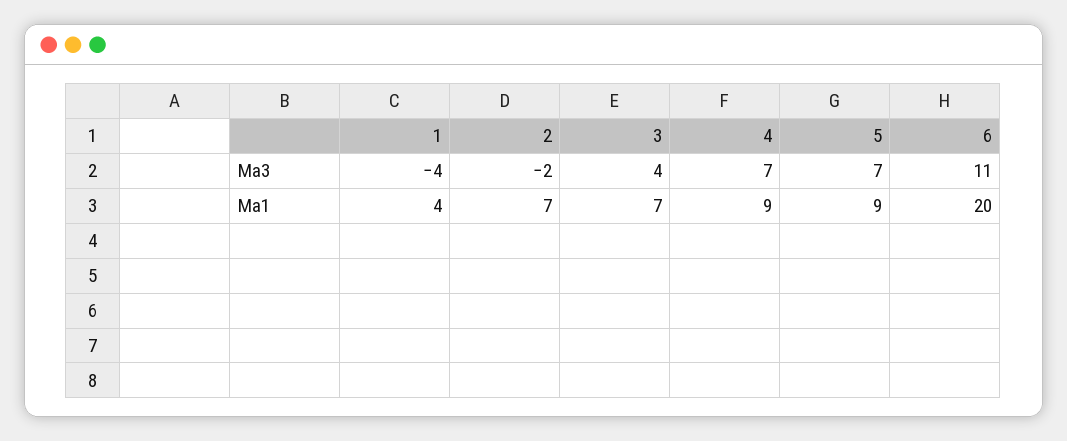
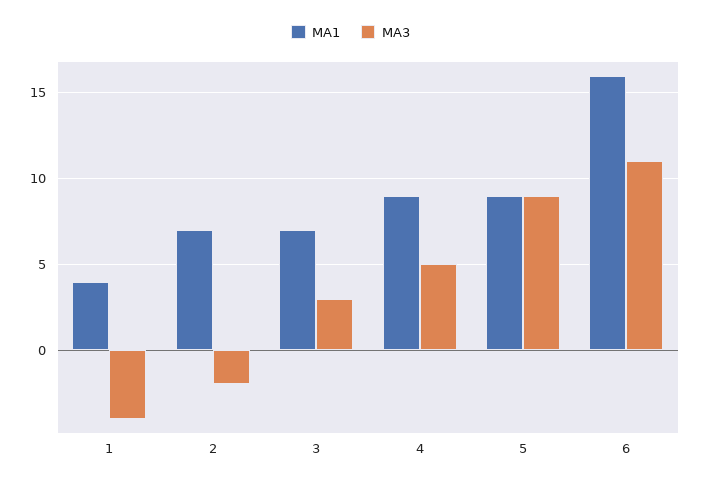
  {
    "Ma3": {
      "1": -4,
      "2": -2,
-     "3": 4,
+     "3": 3,
-     "4": 7,
+     "4": 5,
-     "5": 7,
+     "5": 9,
      "6": 11
    },
    "Ma1": {
      "1": 4,
      "2": 7,
      "3": 7,
      "4": 9,
      "5": 9,
-     "6": 20
+     "6": 16
    }
  }

